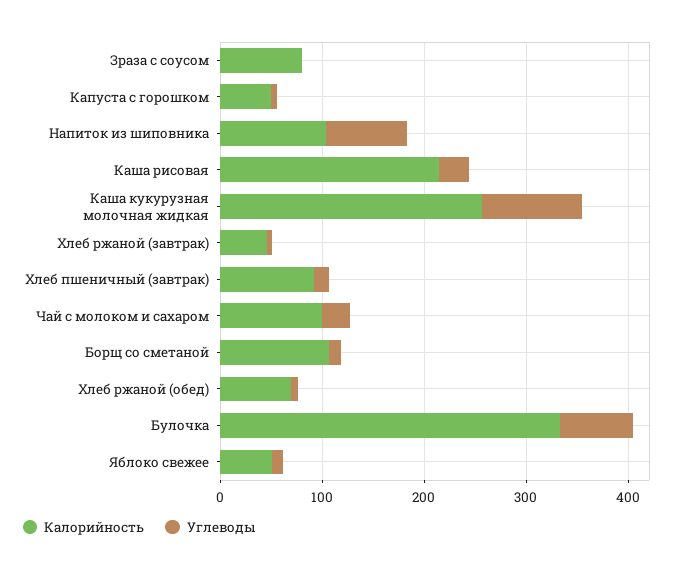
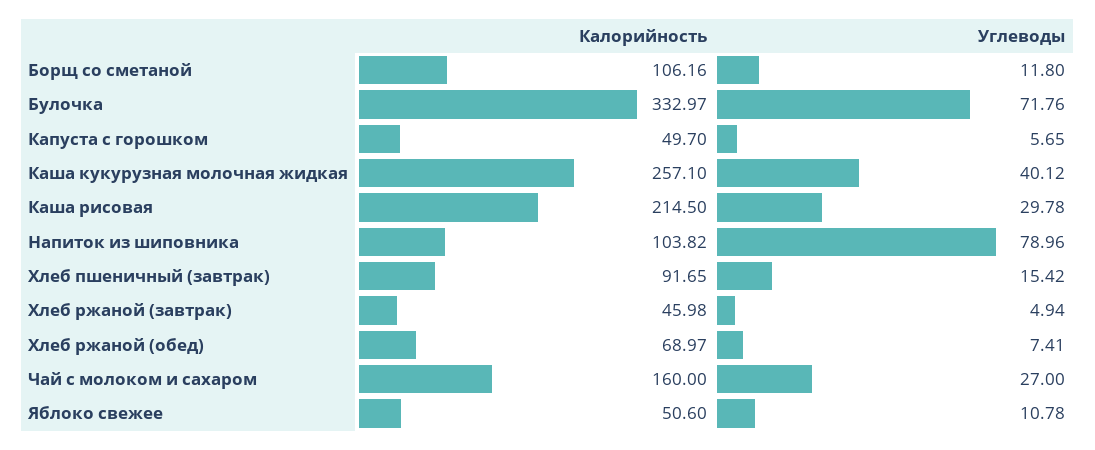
  {
    "Калорийность": {
-     "Зраза с соусом": 80,
      "Капуста с горошком": 49.7,
      "Напиток из шиповника": 103.82,
      "Каша рисовая": 214.5,
      "Каша кукурузная молочная жидкая": 257.1,
      "Хлеб ржаной (завтрак)": 45.98,
      "Хлеб пшеничный (завтрак)": 91.65,
-     "Чай с молоком и сахаром": 100,
+     "Чай с молоком и сахаром": 160,
      "Борщ со сметаной": 106.16,
      "Хлеб ржаной (обед)": 68.97,
      "Булочка": 332.97,
      "Яблоко свежее": 50.6
    },
    "Углеводы": {
-     "Зраза с соусом": 0,
      "Капуста с горошком": 5.65,
      "Напиток из шиповника": 78.96,
      "Каша рисовая": 29.78,
-     "Каша кукурузная молочная жидкая": 100,
+     "Каша кукурузная молочная жидкая": 40.12,
      "Хлеб ржаной (завтрак)": 4.94,
      "Хлеб пшеничный (завтрак)": 15.42,
      "Чай с молоком и сахаром": 27,
      "Борщ со сметаной": 11.8,
      "Хлеб ржаной (обед)": 7.41,
      "Булочка": 71.76,
      "Яблоко свежее": 10.78
    }
  }

